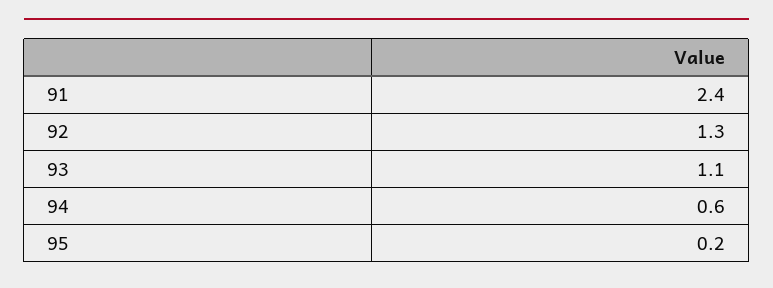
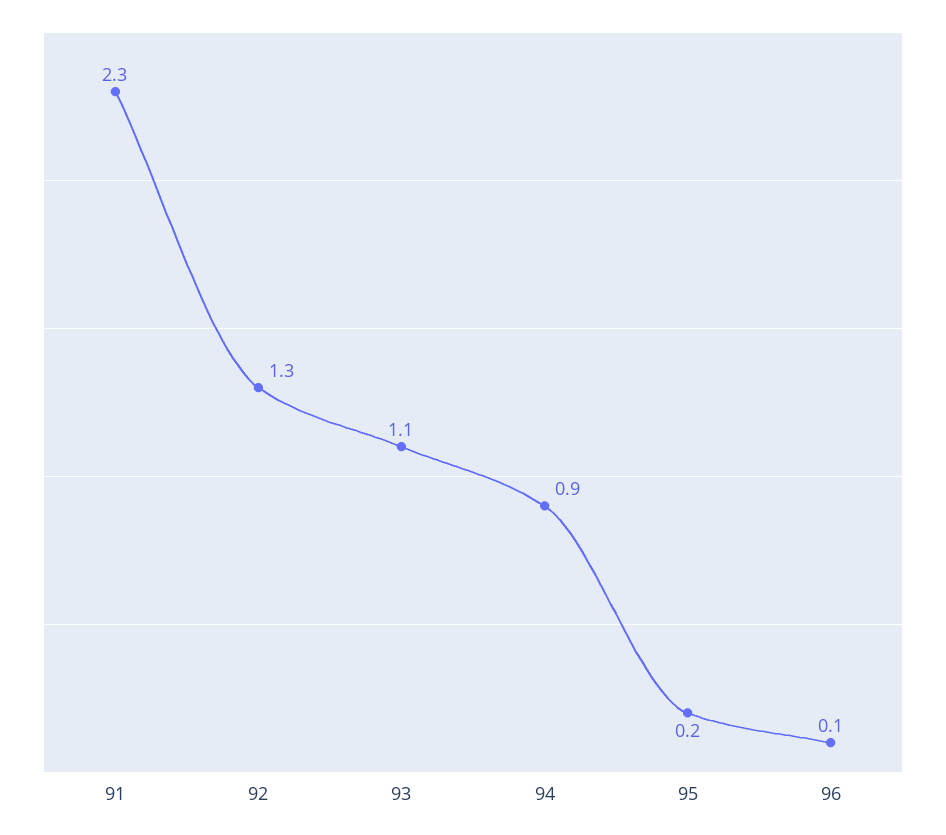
  {
-   "91": 2.4,
+   "91": 2.3,
    "92": 1.3,
    "93": 1.1,
-   "94": 0.6,
+   "94": 0.9,
-   "95": 0.2
+   "95": 0.2,
+   "96": 0.1
  }

